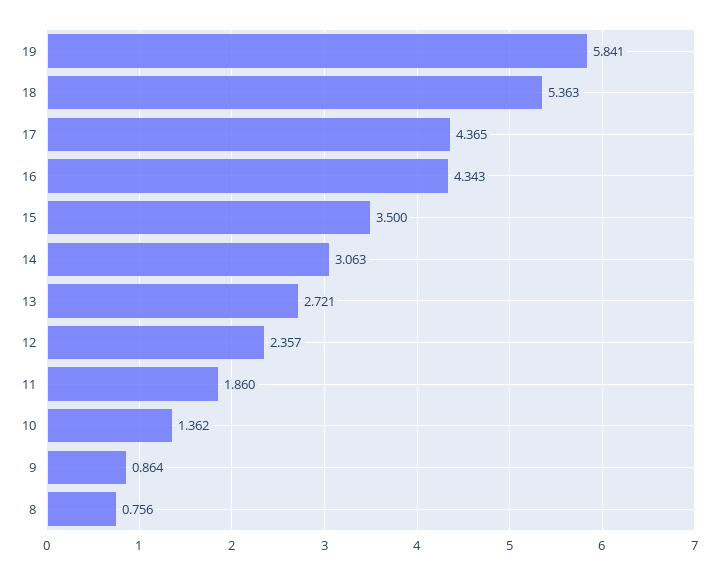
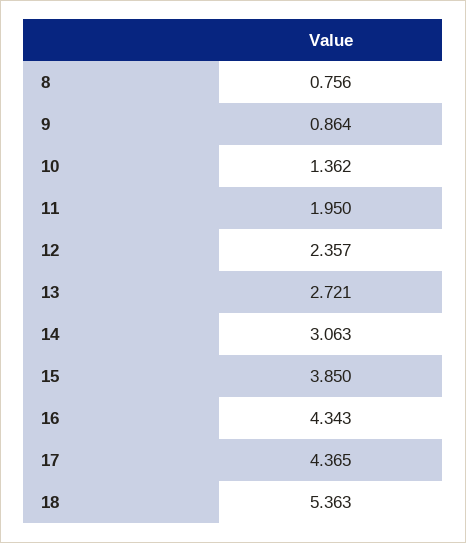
  {
-   "19": 5.841,
    "18": 5.363,
    "17": 4.365,
    "16": 4.343,
-   "15": 3.5,
+   "15": 3.85,
    "14": 3.063,
    "13": 2.721,
    "12": 2.357,
-   "11": 1.86,
+   "11": 1.95,
    "10": 1.362,
    "9": 0.864,
    "8": 0.756
  }

